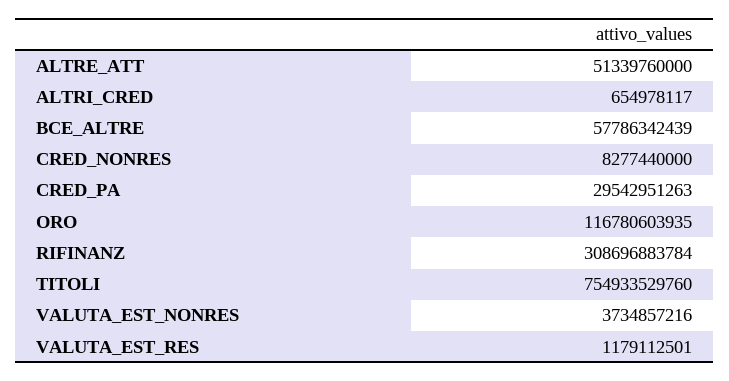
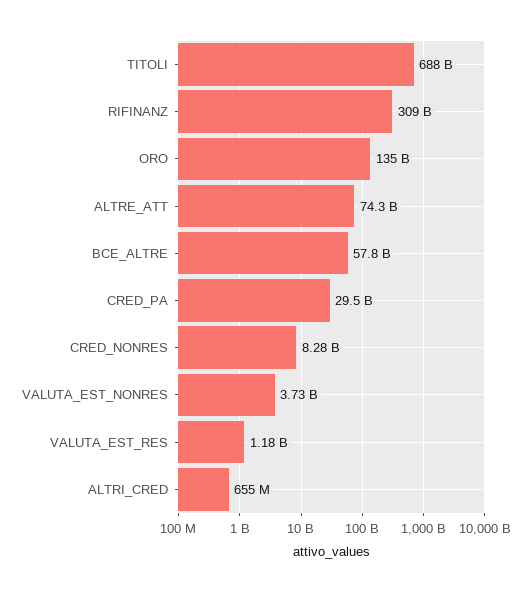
  {
-   "ALTRE_ATT": 51339760000,
+   "ALTRE_ATT": 74300000000,
    "ALTRI_CRED": 654978117,
    "BCE_ALTRE": 57786342439,
    "CRED_NONRES": 8277440000,
    "CRED_PA": 29542951263,
-   "ORO": 116780603935,
+   "ORO": 135000000000,
    "RIFINANZ": 308696883784,
-   "TITOLI": 754933529760,
+   "TITOLI": 688000000000,
    "VALUTA_EST_NONRES": 3734857216,
    "VALUTA_EST_RES": 1179112501
  }

